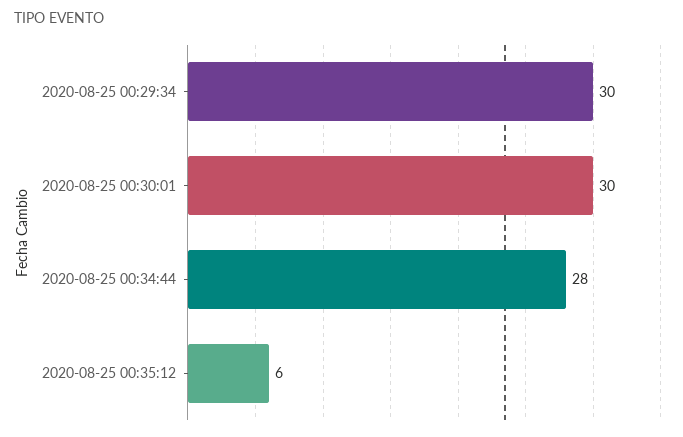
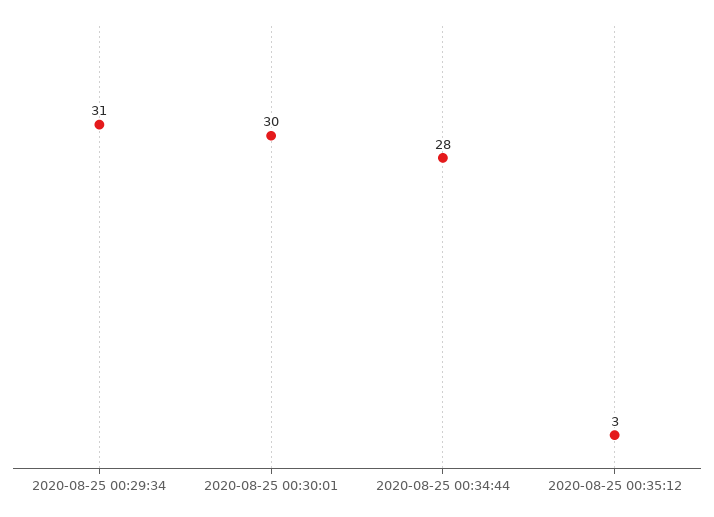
  {
-   "2020-08-25 00:29:34": 30,
+   "2020-08-25 00:29:34": 31,
    "2020-08-25 00:30:01": 30,
    "2020-08-25 00:34:44": 28,
-   "2020-08-25 00:35:12": 6
+   "2020-08-25 00:35:12": 3
  }

